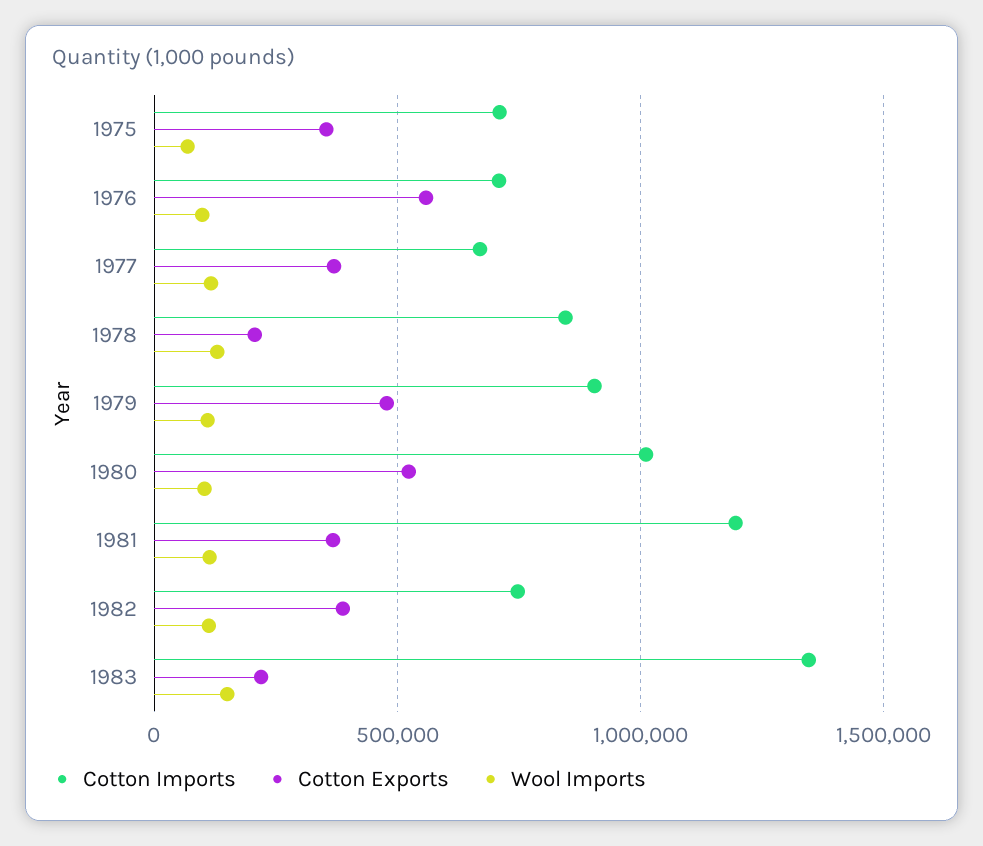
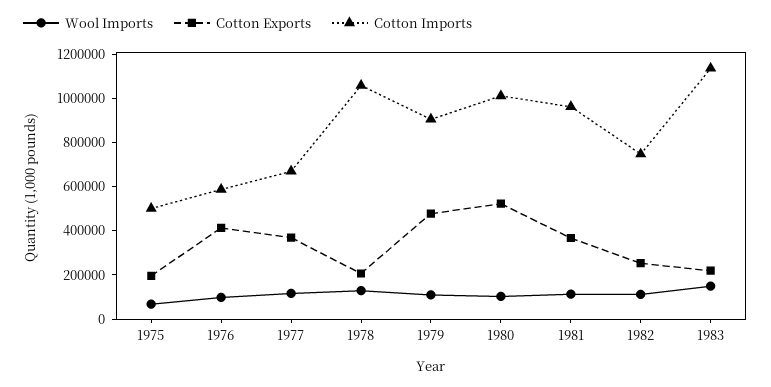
  {
    "Cotton Imports": {
-     "1975": 700000,
+     "1975": 500000,
-     "1976": 700000,
+     "1976": 600000,
      "1977": 650000,
-     "1978": 850000,
+     "1978": 1050000,
      "1979": 900000,
      "1980": 1000000,
-     "1981": 1200000,
+     "1981": 950000,
      "1982": 750000,
-     "1983": 1350000
+     "1983": 1150000
    },
    "Cotton Exports": {
-     "1975": 350000,
+     "1975": 200000,
-     "1976": 550000,
+     "1976": 400000,
      "1977": 350000,
      "1978": 200000,
      "1979": 500000,
      "1980": 500000,
      "1981": 350000,
-     "1982": 400000,
+     "1982": 250000,
      "1983": 200000
    },
    "Wool Imports": {
      "1975": 50000,
      "1976": 100000,
      "1977": 100000,
      "1978": 150000,
      "1979": 100000,
      "1980": 100000,
      "1981": 100000,
      "1982": 100000,
      "1983": 150000
    }
  }

